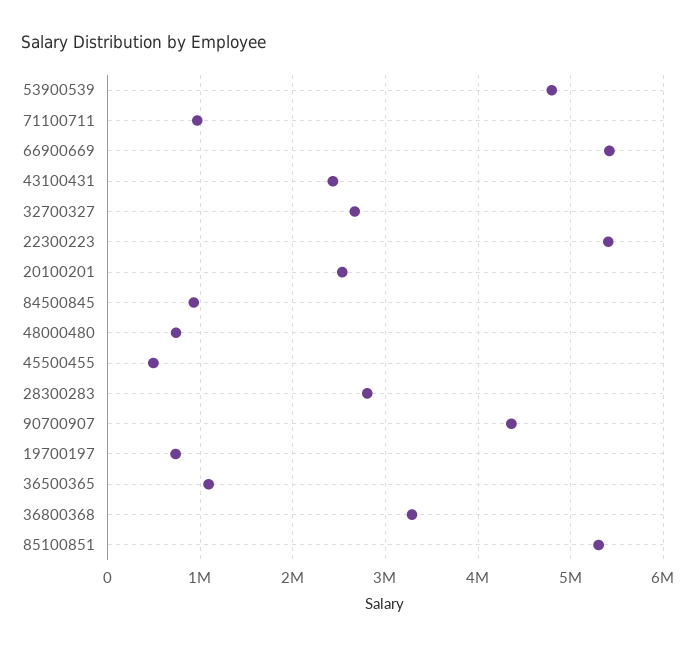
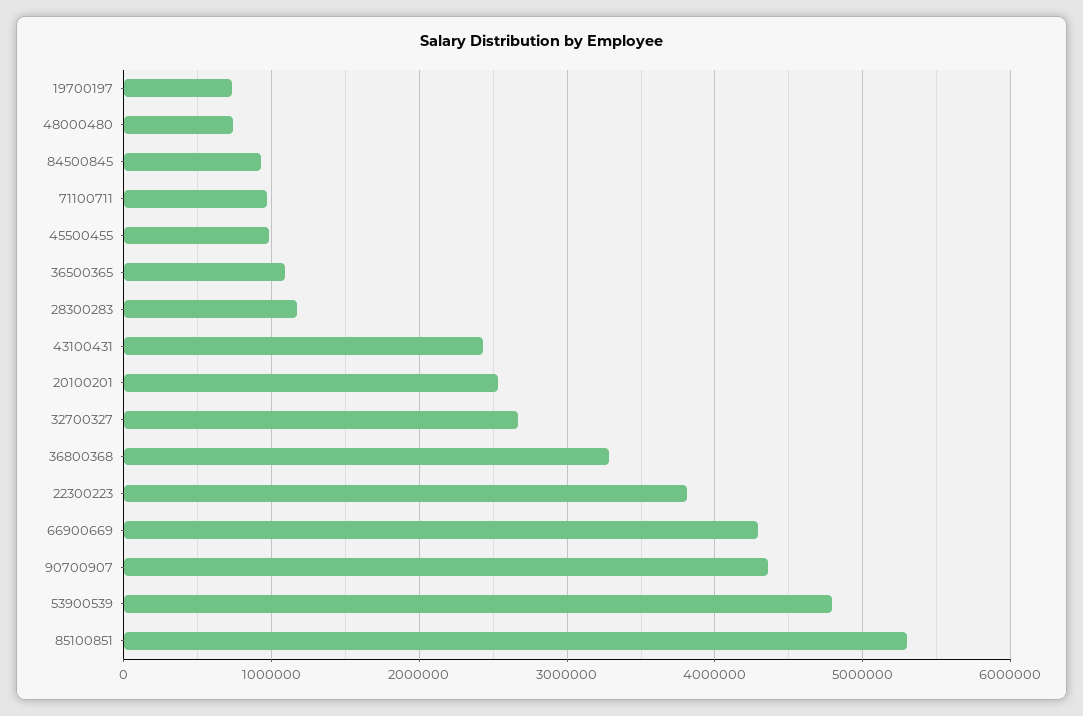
  {
    "53900539": 4800000,
    "71100711": 1000000,
-   "66900669": 5400000,
+   "66900669": 4300000,
    "43100431": 2400000,
    "32700327": 2700000,
-   "22300223": 5400000,
+   "22300223": 3800000,
    "20100201": 2500000,
    "84500845": 900000,
    "48000480": 700000,
-   "45500455": 500000,
+   "45500455": 1000000,
-   "28300283": 2800000,
+   "28300283": 1200000,
    "90700907": 4400000,
    "19700197": 700000,
    "36500365": 1100000,
    "36800368": 3300000,
    "85100851": 5300000
  }

